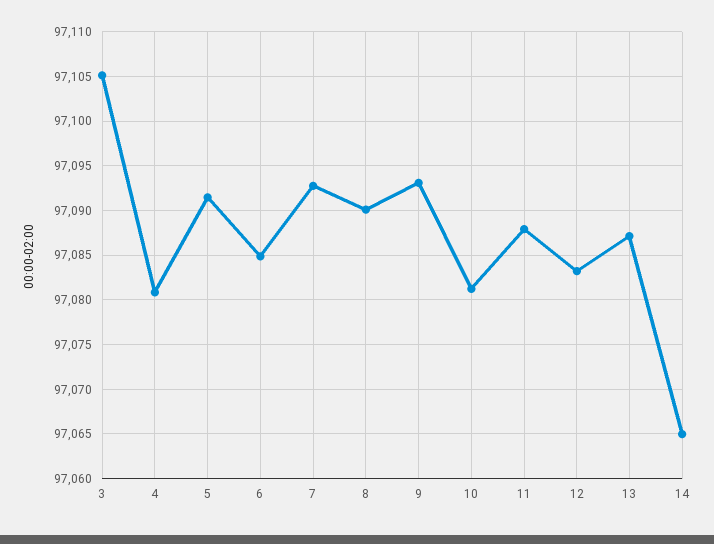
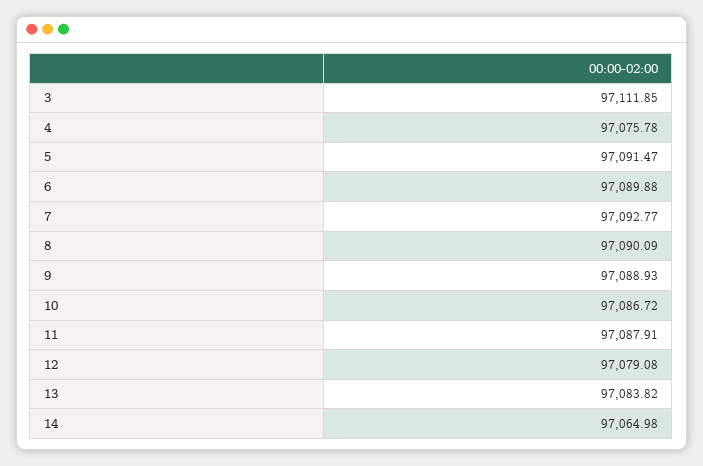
  {
-   "3": 97105,
+   "3": 97111.85,
-   "4": 97081,
+   "4": 97075.78,
    "5": 97091.47,
-   "6": 97085,
+   "6": 97089.88,
    "7": 97092.77,
    "8": 97090.09,
-   "9": 97093,
+   "9": 97088.93,
-   "10": 97081,
+   "10": 97086.72,
    "11": 97087.91,
-   "12": 97083,
+   "12": 97079.08,
-   "13": 97087,
+   "13": 97083.82,
    "14": 97064.98
  }

